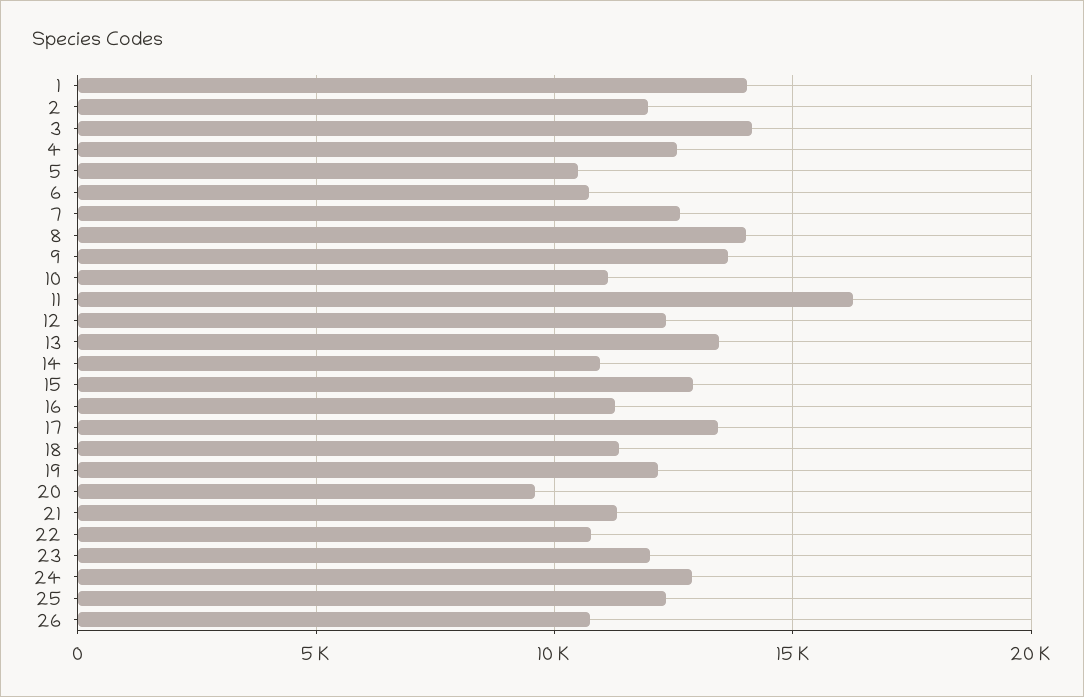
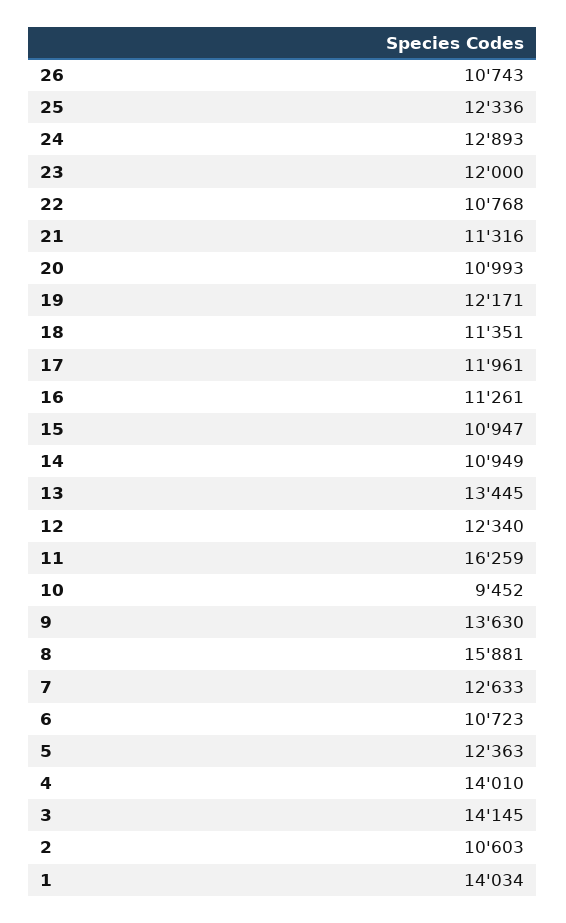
  {
    "1": 14034,
-   "2": 12000,
+   "2": 10603,
    "3": 14145,
-   "4": 12500,
+   "4": 14010,
-   "5": 10500,
+   "5": 12363,
    "6": 10723,
    "7": 12633,
-   "8": 14000,
+   "8": 15881,
    "9": 13630,
-   "10": 11000,
+   "10": 9452,
    "11": 16259,
    "12": 12340,
    "13": 13445,
    "14": 10949,
-   "15": 13000,
+   "15": 10947,
    "16": 11261,
-   "17": 13500,
+   "17": 11961,
    "18": 11351,
    "19": 12171,
-   "20": 9500,
+   "20": 10993,
    "21": 11316,
    "22": 10768,
    "23": 12000,
    "24": 12893,
    "25": 12336,
    "26": 10743
  }

